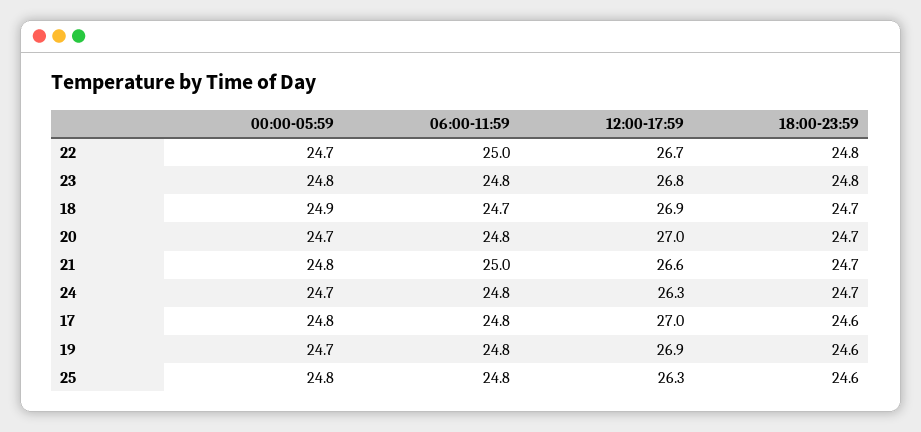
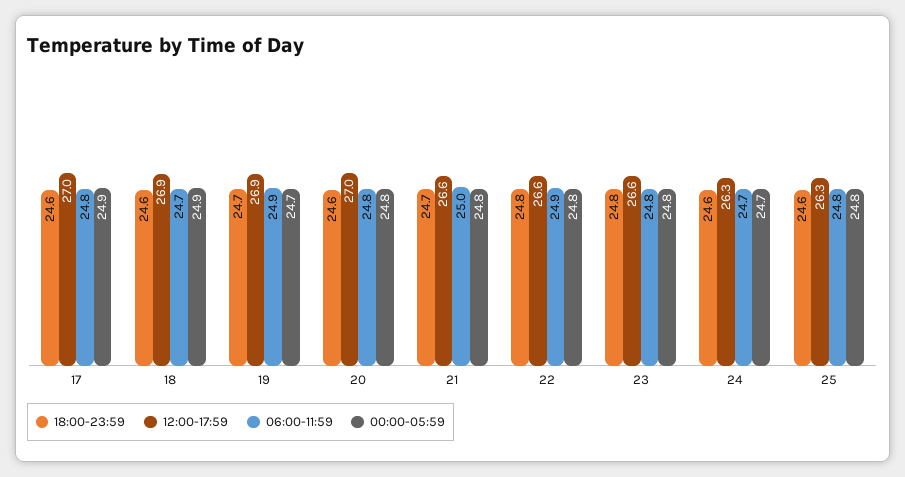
  {
    "00:00-05:59": {
-     "22": 24.7,
+     "22": 24.8,
      "23": 24.8,
      "18": 24.9,
-     "20": 24.7,
+     "20": 24.8,
      "21": 24.8,
      "24": 24.7,
-     "17": 24.8,
+     "17": 24.9,
      "19": 24.7,
      "25": 24.8
    },
    "06:00-11:59": {
-     "22": 25,
+     "22": 24.9,
      "23": 24.8,
      "18": 24.7,
      "20": 24.8,
      "21": 25,
-     "24": 24.8,
+     "24": 24.7,
      "17": 24.8,
-     "19": 24.8,
+     "19": 24.9,
      "25": 24.8
    },
    "12:00-17:59": {
-     "22": 26.7,
+     "22": 26.6,
-     "23": 26.8,
+     "23": 26.6,
      "18": 26.9,
      "20": 27,
      "21": 26.6,
      "24": 26.3,
      "17": 27,
      "19": 26.9,
      "25": 26.3
    },
    "18:00-23:59": {
      "22": 24.8,
      "23": 24.8,
-     "18": 24.7,
+     "18": 24.6,
-     "20": 24.7,
+     "20": 24.6,
      "21": 24.7,
-     "24": 24.7,
+     "24": 24.6,
      "17": 24.6,
-     "19": 24.6,
+     "19": 24.7,
      "25": 24.6
    }
  }

